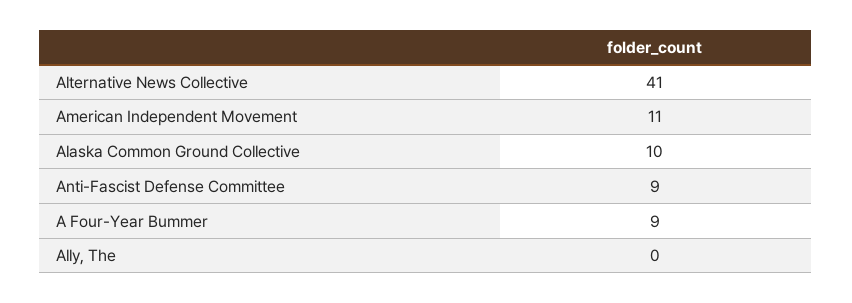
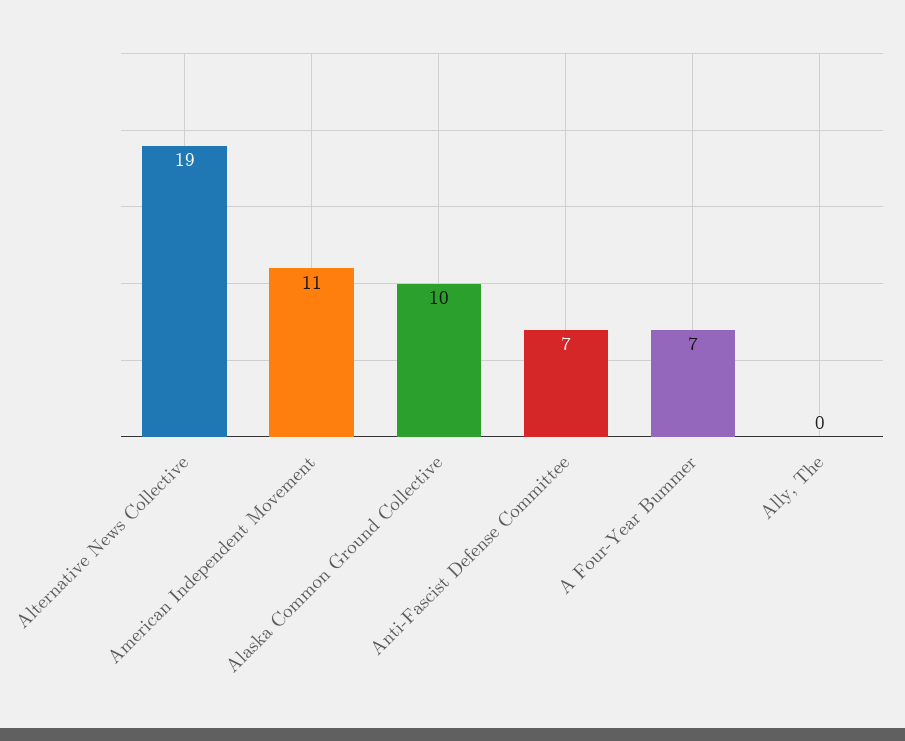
  {
-   "Alternative News Collective": 41,
+   "Alternative News Collective": 19,
    "American Independent Movement": 11,
    "Alaska Common Ground Collective": 10,
-   "Anti-Fascist Defense Committee": 9,
+   "Anti-Fascist Defense Committee": 7,
-   "A Four-Year Bummer": 9,
+   "A Four-Year Bummer": 7,
    "Ally, The": 0
  }

